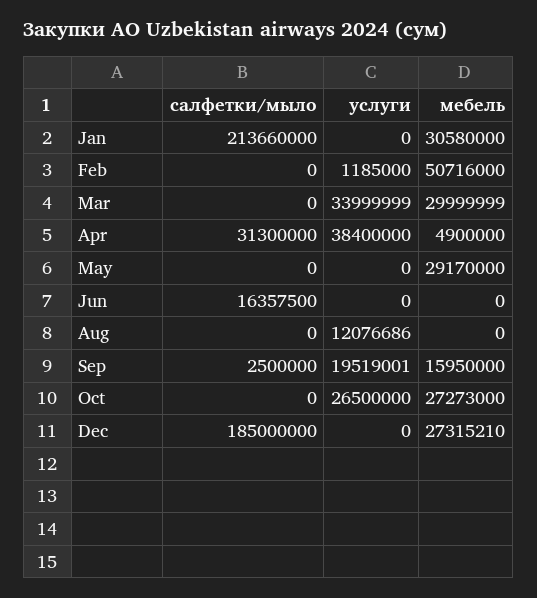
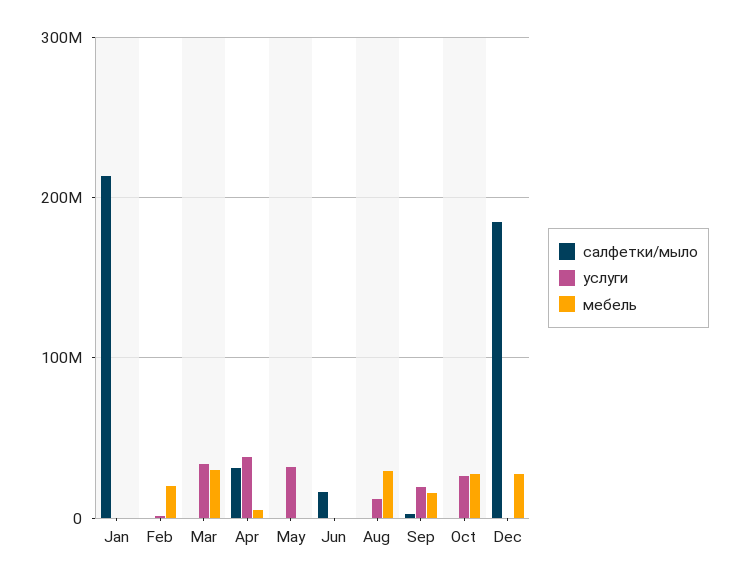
  {
    "салфетки/мыло": {
      "Jan": 213660000,
      "Feb": 0,
      "Mar": 0,
      "Apr": 31300000,
      "May": 0,
      "Jun": 16357500,
      "Aug": 0,
      "Sep": 2500000,
      "Oct": 0,
      "Dec": 185000000
    },
    "услуги": {
      "Jan": 0,
      "Feb": 1185000,
      "Mar": 33999999,
      "Apr": 38400000,
-     "May": 0,
+     "May": 30000000,
      "Jun": 0,
      "Aug": 12076686,
      "Sep": 19519001,
      "Oct": 26500000,
      "Dec": 0
    },
    "мебель": {
-     "Jan": 30580000,
+     "Jan": 0,
-     "Feb": 50716000,
+     "Feb": 20000000,
      "Mar": 29999999,
      "Apr": 4900000,
-     "May": 29170000,
+     "May": 0,
      "Jun": 0,
-     "Aug": 0,
+     "Aug": 30000000,
      "Sep": 15950000,
      "Oct": 27273000,
      "Dec": 27315210
    }
  }

